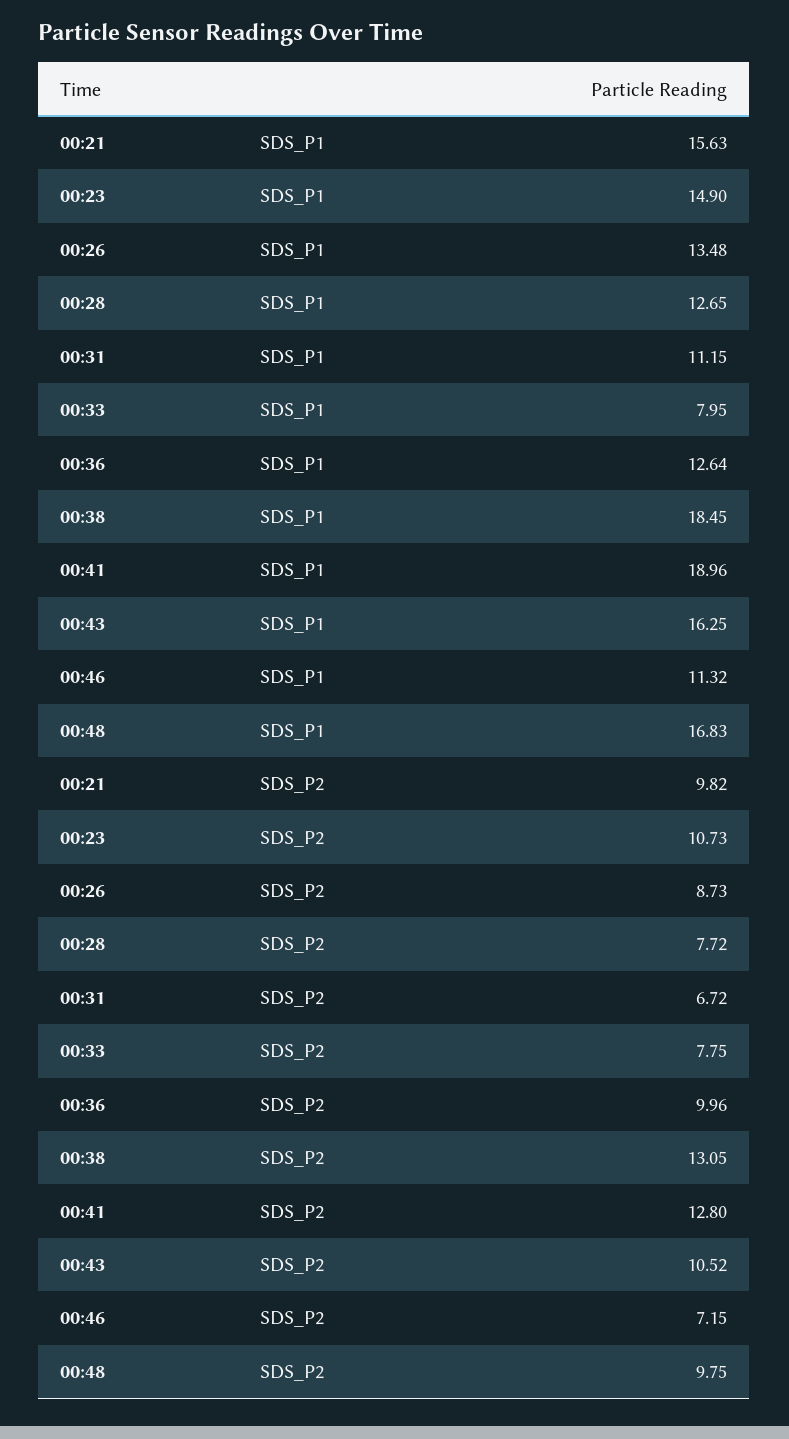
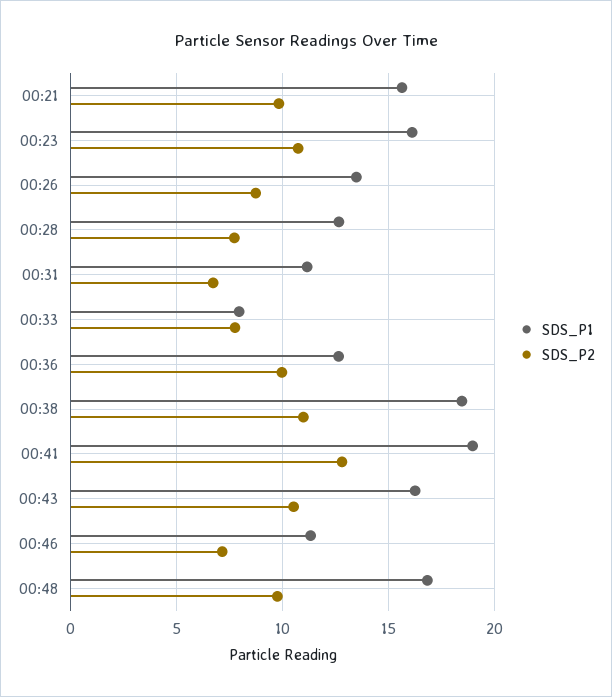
  {
    "SDS_P1": {
      "00:21": 15.63,
-     "00:23": 14.9,
+     "00:23": 16,
      "00:26": 13.48,
      "00:28": 12.65,
      "00:31": 11.15,
      "00:33": 7.95,
      "00:36": 12.64,
      "00:38": 18.45,
      "00:41": 18.96,
      "00:43": 16.25,
      "00:46": 11.32,
      "00:48": 16.83
    },
    "SDS_P2": {
      "00:21": 9.82,
      "00:23": 10.73,
      "00:26": 8.73,
      "00:28": 7.72,
      "00:31": 6.72,
      "00:33": 7.75,
      "00:36": 9.96,
-     "00:38": 13.05,
+     "00:38": 11,
      "00:41": 12.8,
      "00:43": 10.52,
      "00:46": 7.15,
      "00:48": 9.75
    }
  }

